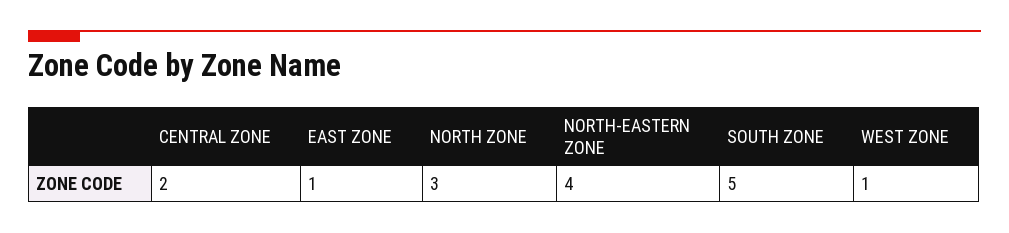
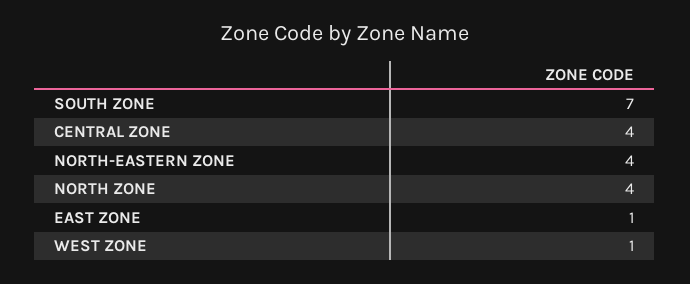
  {
-   "CENTRAL ZONE": 2,
+   "CENTRAL ZONE": 4,
    "EAST ZONE": 1,
-   "NORTH ZONE": 3,
+   "NORTH ZONE": 4,
    "NORTH-EASTERN ZONE": 4,
-   "SOUTH ZONE": 5,
+   "SOUTH ZONE": 7,
    "WEST ZONE": 1
  }

